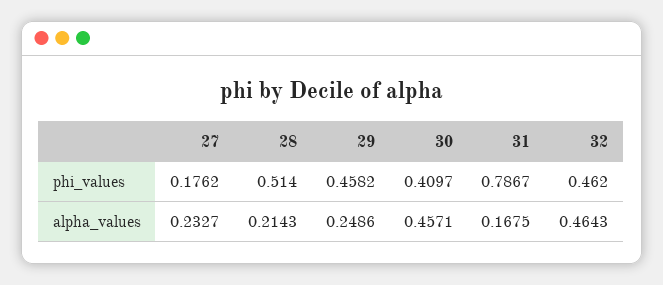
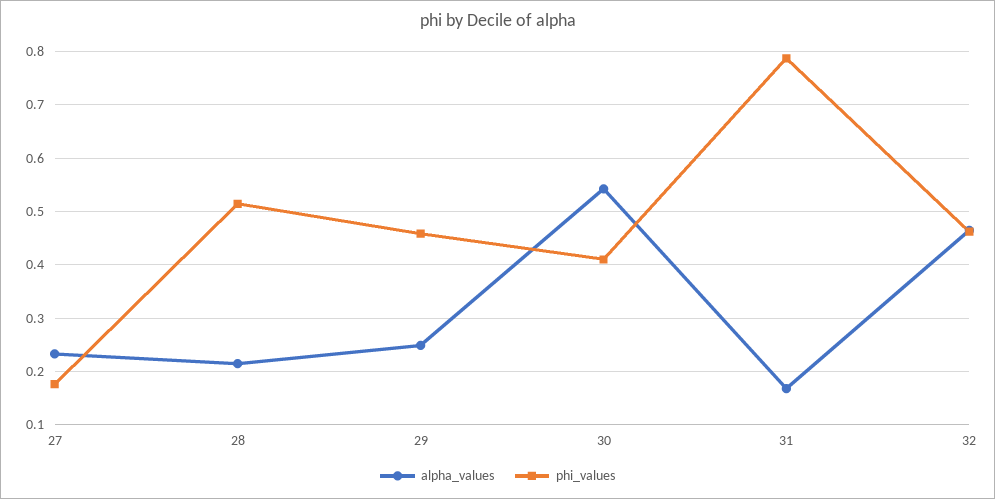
  {
    "phi_values": {
      "27": 0.1762,
      "28": 0.514,
      "29": 0.4582,
      "30": 0.4097,
      "31": 0.7867,
      "32": 0.462
    },
    "alpha_values": {
      "27": 0.2327,
      "28": 0.2143,
      "29": 0.2486,
-     "30": 0.4571,
+     "30": 0.54,
      "31": 0.1675,
      "32": 0.4643
    }
  }

